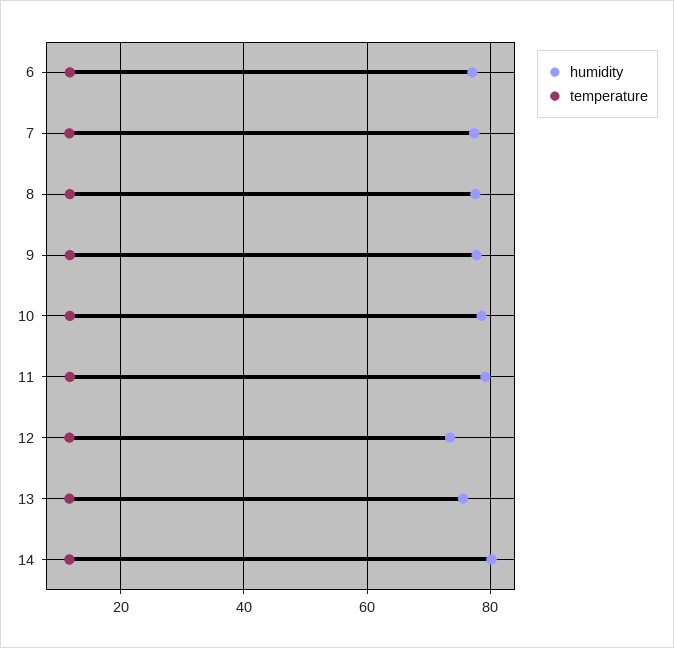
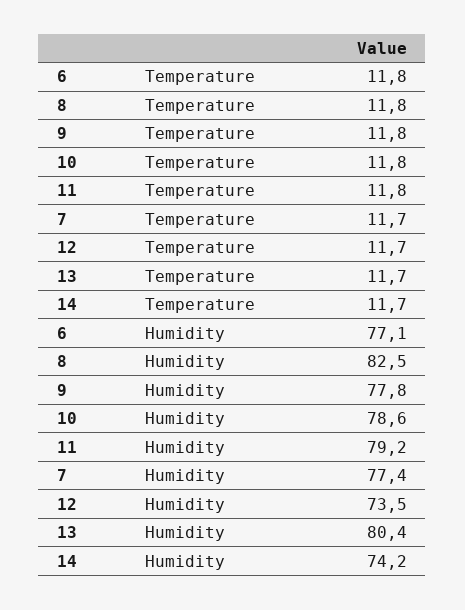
  {
    "humidity": {
      "6": 77.1,
      "7": 77.4,
-     "8": 78,
+     "8": 82.5,
      "9": 77.8,
      "10": 78.6,
      "11": 79.2,
      "12": 73.5,
-     "13": 76,
+     "13": 80.4,
-     "14": 80
+     "14": 74.2
    },
    "temperature": {
      "6": 11.8,
      "7": 11.7,
      "8": 11.8,
      "9": 11.8,
      "10": 11.8,
      "11": 11.8,
      "12": 11.7,
      "13": 11.7,
      "14": 11.7
    }
  }

